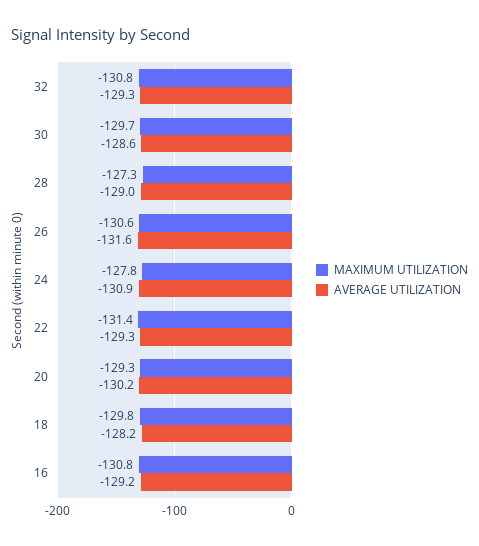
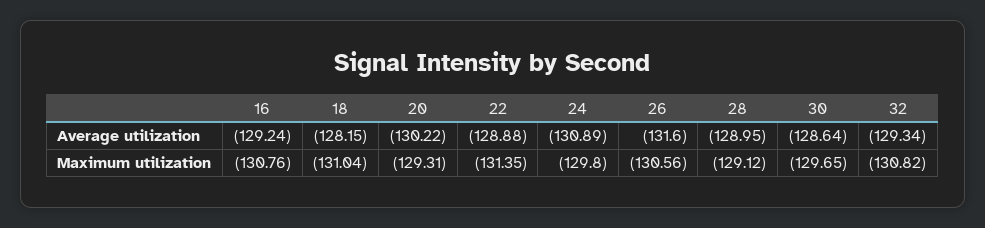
  {
    "MAXIMUM UTILIZATION": {
      "32": -130.82,
      "30": -129.65,
-     "28": -127.3,
+     "28": -129.12,
      "26": -130.56,
-     "24": -127.8,
+     "24": -129.8,
      "22": -131.35,
      "20": -129.31,
-     "18": -129.8,
+     "18": -131.04,
      "16": -130.76
    },
    "AVERAGE UTILIZATION": {
      "32": -129.34,
      "30": -128.64,
      "28": -128.95,
      "26": -131.6,
      "24": -130.89,
-     "22": -129.3,
+     "22": -128.88,
      "20": -130.22,
      "18": -128.15,
      "16": -129.24
    }
  }

